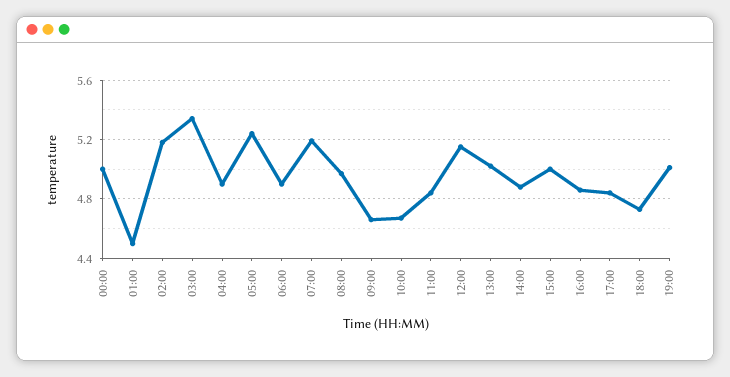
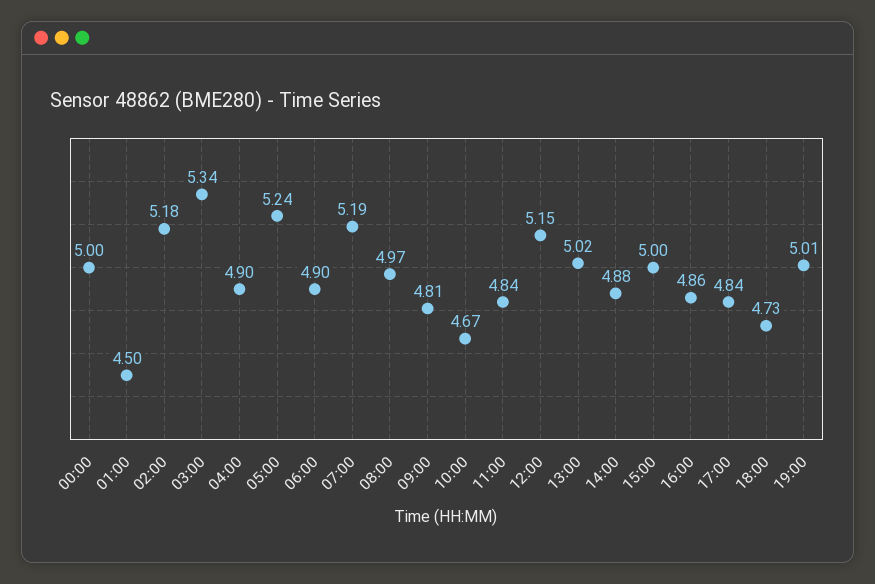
  {
    "00:00": 5,
    "01:00": 4.5,
    "02:00": 5.18,
    "03:00": 5.34,
    "04:00": 4.9,
    "05:00": 5.24,
    "06:00": 4.9,
    "07:00": 5.19,
    "08:00": 4.97,
-   "09:00": 4.65,
+   "09:00": 4.81,
    "10:00": 4.67,
    "11:00": 4.84,
    "12:00": 5.15,
    "13:00": 5.02,
    "14:00": 4.88,
    "15:00": 5,
    "16:00": 4.86,
    "17:00": 4.84,
    "18:00": 4.73,
    "19:00": 5.01
  }

